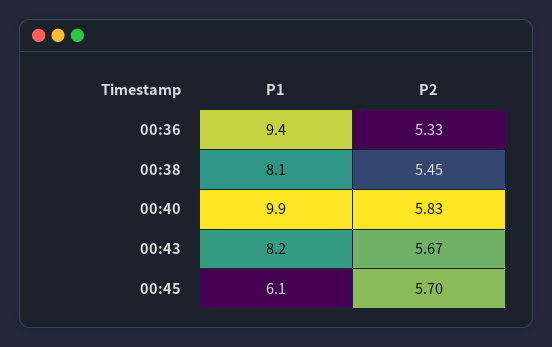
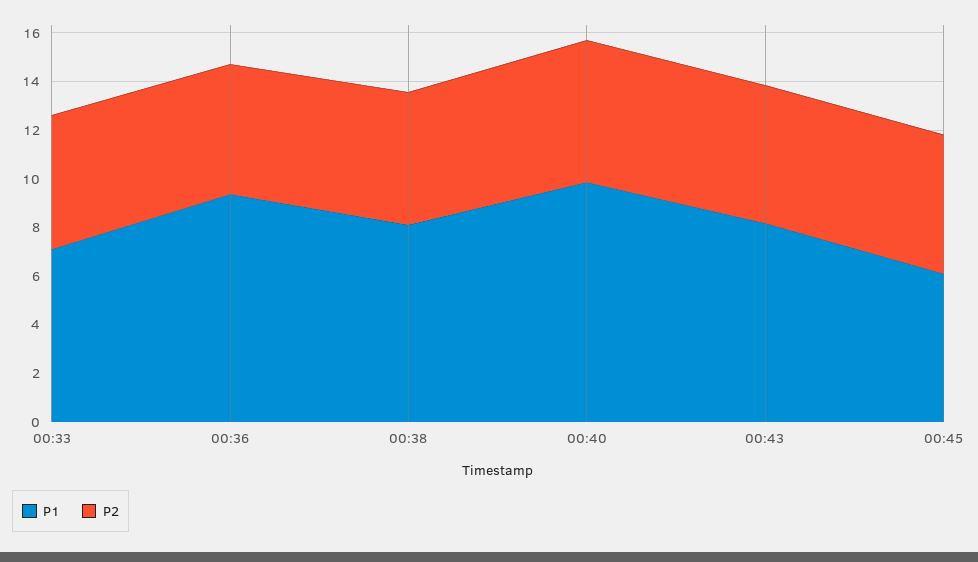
  {
    "P1": {
      "00:36": 9.4,
      "00:38": 8.1,
      "00:40": 9.9,
      "00:43": 8.2,
-     "00:45": 6.1
+     "00:45": 6.1,
+     "00:33": 7
    },
    "P2": {
      "00:36": 5.33,
      "00:38": 5.45,
      "00:40": 5.83,
      "00:43": 5.67,
-     "00:45": 5.7
+     "00:45": 5.7,
+     "00:33": 5.5
    }
  }

